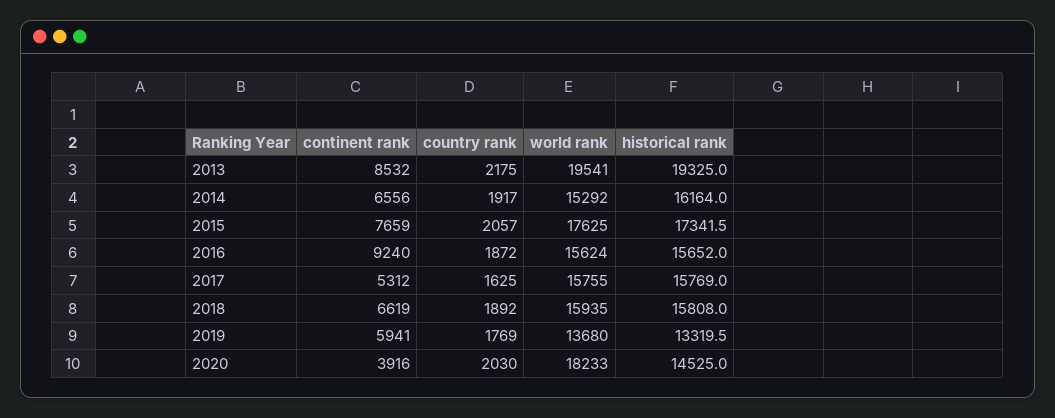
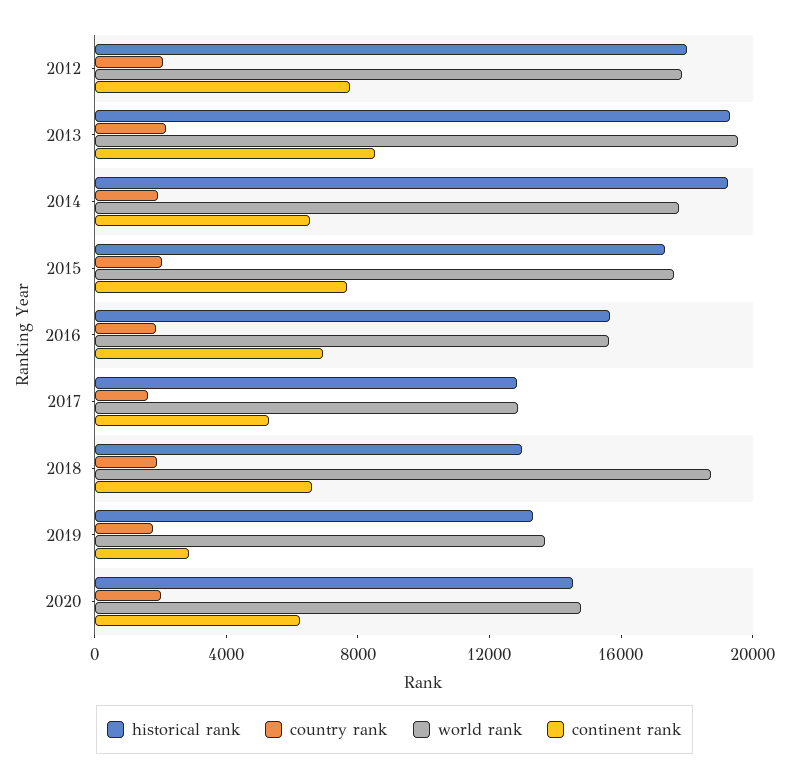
  {
    "continent rank": {
      "2013": 8532,
      "2014": 6556,
      "2015": 7659,
-     "2016": 9240,
+     "2016": 7000,
      "2017": 5312,
      "2018": 6619,
-     "2019": 5941,
+     "2019": 3000,
-     "2020": 3916
+     "2020": 6000,
+     "2012": 8000
    },
    "country rank": {
      "2013": 2175,
      "2014": 1917,
      "2015": 2057,
      "2016": 1872,
      "2017": 1625,
      "2018": 1892,
      "2019": 1769,
-     "2020": 2030
+     "2020": 2030,
+     "2012": 2000
    },
    "world rank": {
      "2013": 19541,
-     "2014": 15292,
+     "2014": 18000,
      "2015": 17625,
      "2016": 15624,
-     "2017": 15755,
+     "2017": 13000,
-     "2018": 15935,
+     "2018": 19000,
      "2019": 13680,
-     "2020": 18233
+     "2020": 15000,
+     "2012": 18000
    },
    "historical rank": {
      "2013": 19325,
-     "2014": 16164,
+     "2014": 19000,
      "2015": 17341.5,
      "2016": 15652,
-     "2017": 15769,
+     "2017": 13000,
-     "2018": 15808,
+     "2018": 13000,
      "2019": 13319.5,
-     "2020": 14525
+     "2020": 14525,
+     "2012": 18000
    }
  }

